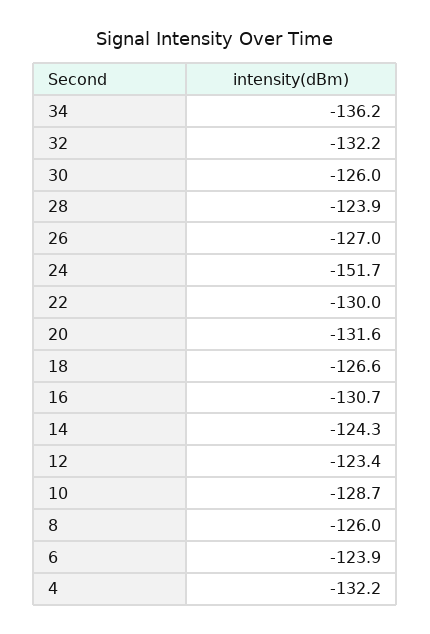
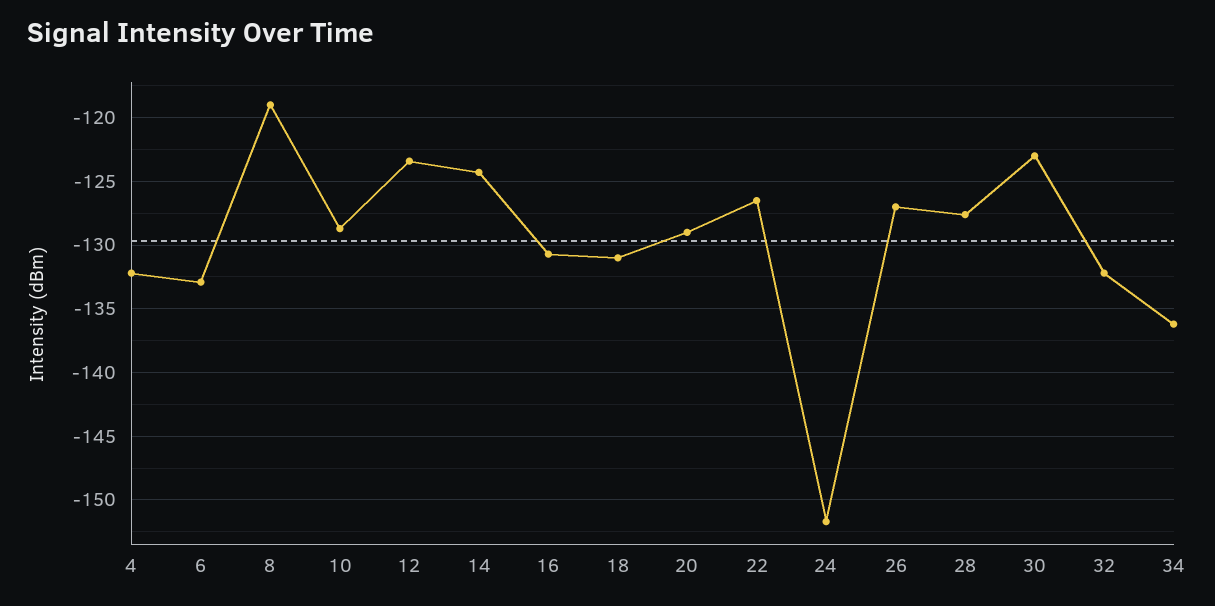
  {
    "34": -136.2,
    "32": -132.2,
-   "30": -126,
+   "30": -123,
-   "28": -123.9,
+   "28": -127.5,
    "26": -127,
    "24": -151.7,
-   "22": -130,
+   "22": -126.5,
-   "20": -131.6,
+   "20": -129,
-   "18": -126.6,
+   "18": -131,
    "16": -130.7,
    "14": -124.3,
    "12": -123.4,
    "10": -128.7,
-   "8": -126,
+   "8": -119,
-   "6": -123.9,
+   "6": -133,
    "4": -132.2
  }

